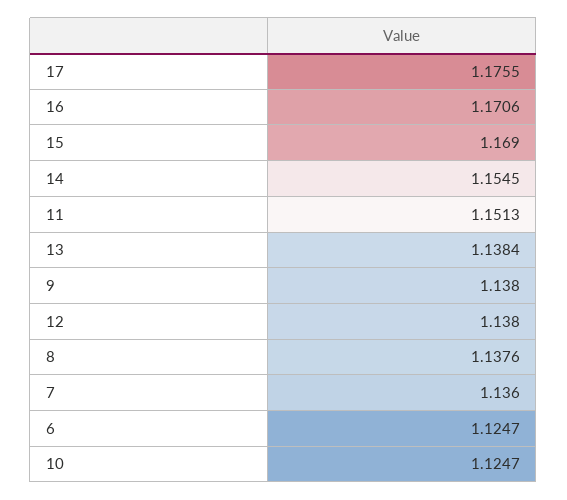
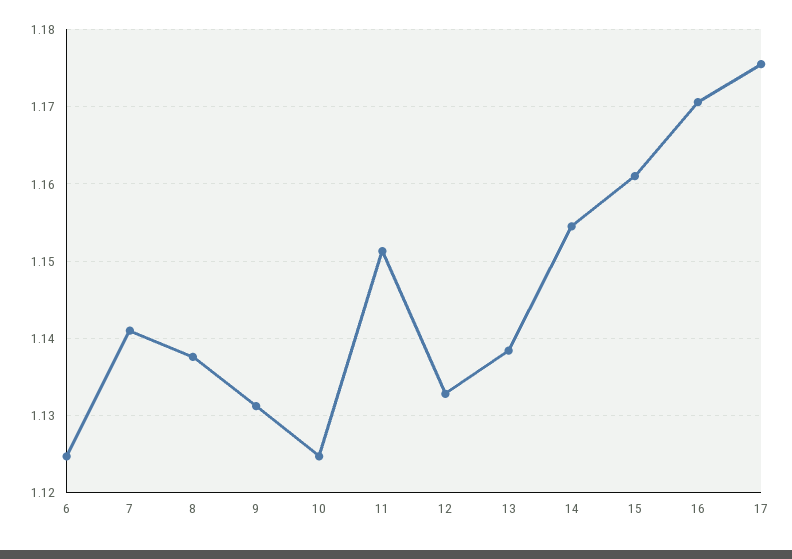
  {
    "17": 1.1755,
    "16": 1.1706,
-   "15": 1.169,
+   "15": 1.161,
    "14": 1.1545,
    "11": 1.1513,
    "13": 1.1384,
-   "9": 1.138,
+   "9": 1.131,
-   "12": 1.138,
+   "12": 1.133,
    "8": 1.1376,
-   "7": 1.136,
+   "7": 1.141,
    "6": 1.1247,
    "10": 1.1247
  }

